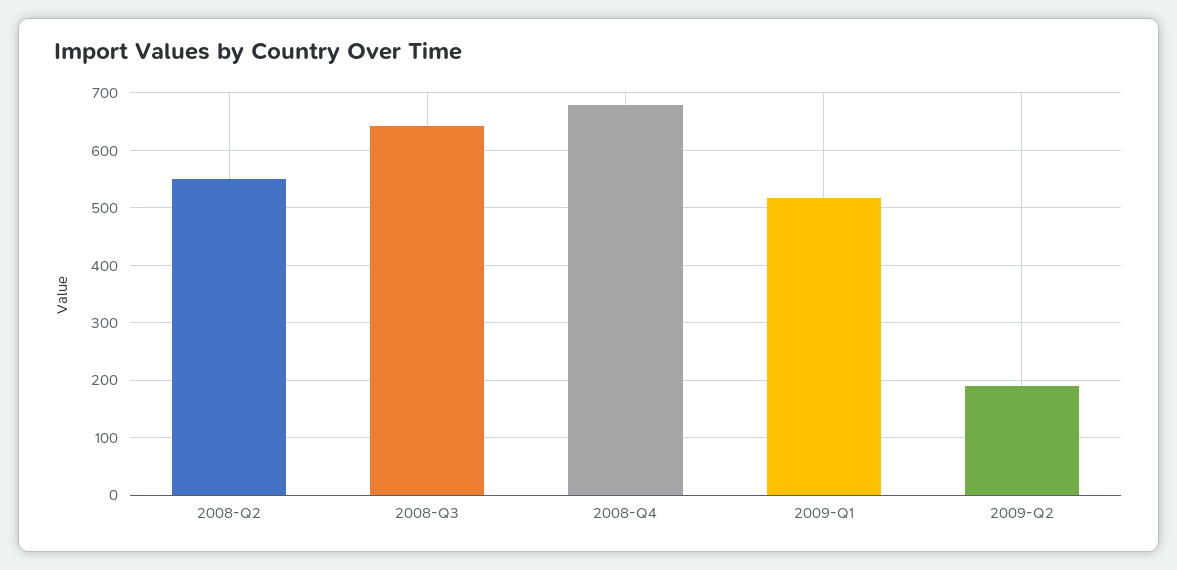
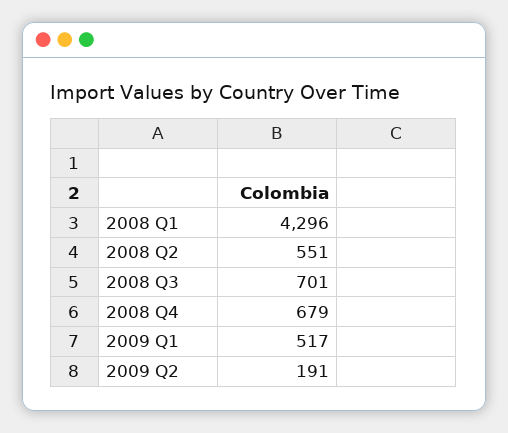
  {
    "2008-Q2": 551,
-   "2008-Q3": 640,
+   "2008-Q3": 701,
    "2008-Q4": 679,
    "2009-Q1": 517,
-   "2009-Q2": 191
+   "2009-Q2": 191,
+   "2008 Q1": 4296
  }

